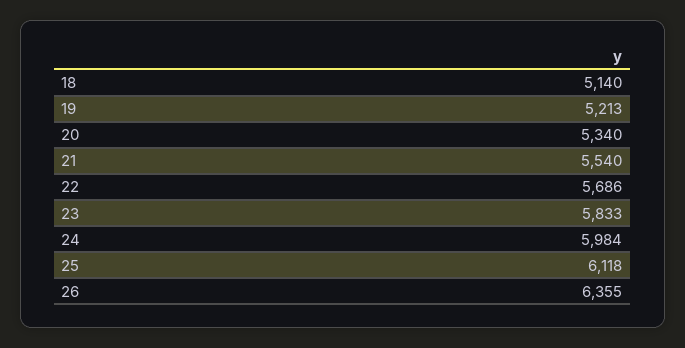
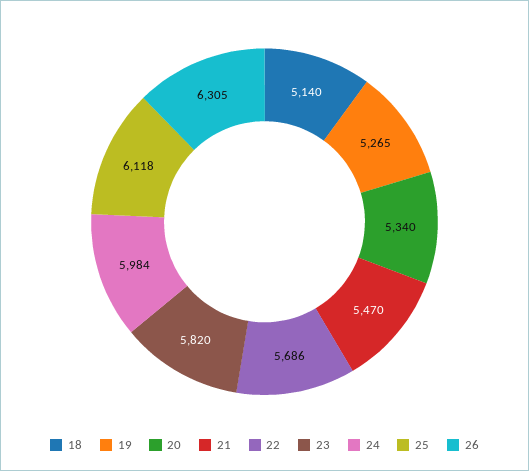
  {
    "18": 5140,
-   "19": 5213,
+   "19": 5265,
    "20": 5340,
-   "21": 5540,
+   "21": 5470,
    "22": 5686,
-   "23": 5833,
+   "23": 5820,
    "24": 5984,
    "25": 6118,
-   "26": 6355
+   "26": 6305
  }

